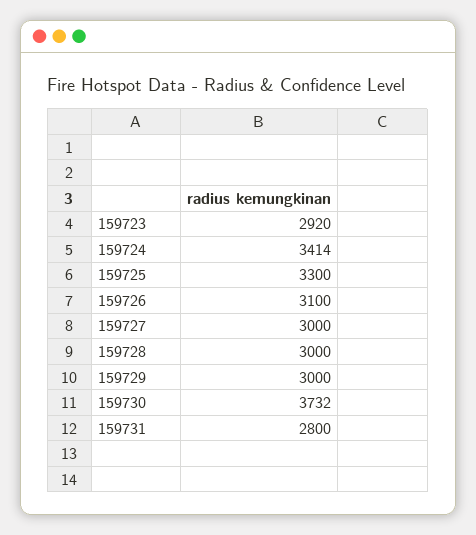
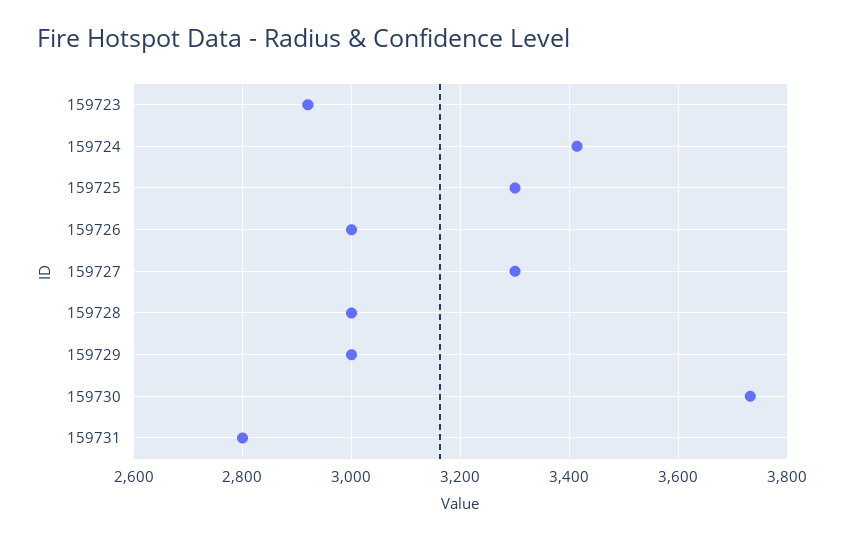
  {
    "159723": 2920,
    "159724": 3414,
    "159725": 3300,
-   "159726": 3100,
+   "159726": 3000,
-   "159727": 3000,
+   "159727": 3300,
    "159728": 3000,
    "159729": 3000,
    "159730": 3732,
    "159731": 2800
  }

